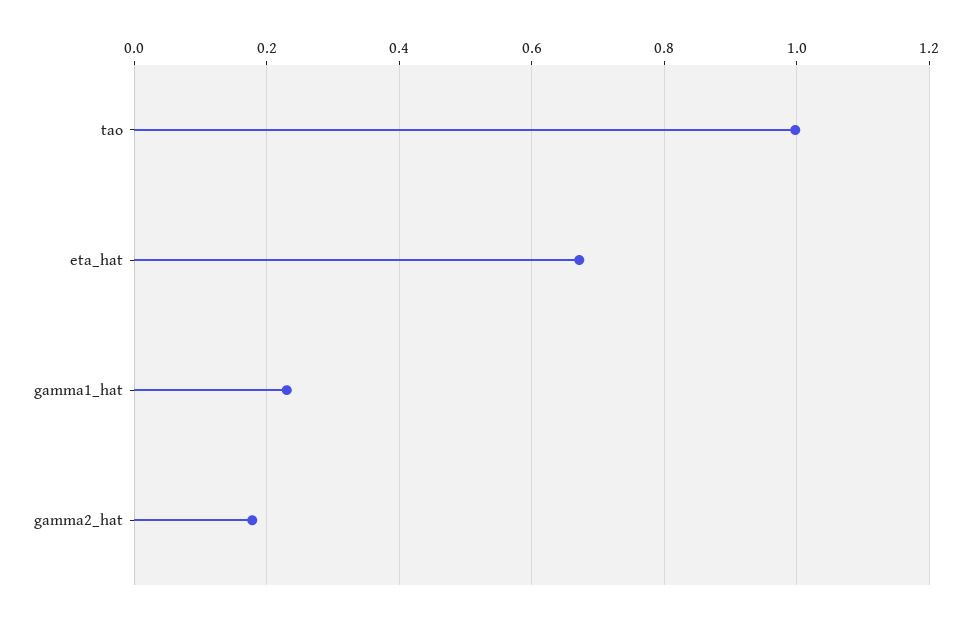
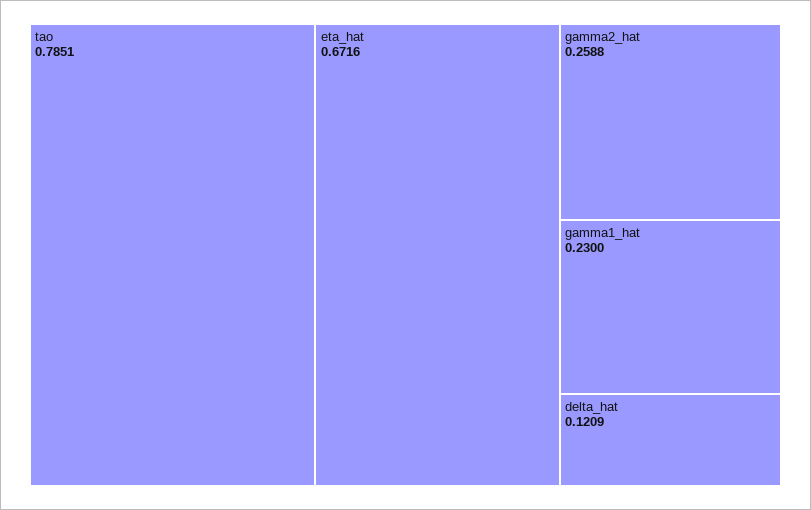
  {
-   "tao": 1,
+   "tao": 0.7851,
    "eta_hat": 0.6716,
    "gamma1_hat": 0.23,
-   "gamma2_hat": 0.18
+   "gamma2_hat": 0.2588,
+   "delta_hat": 0.1209
  }

